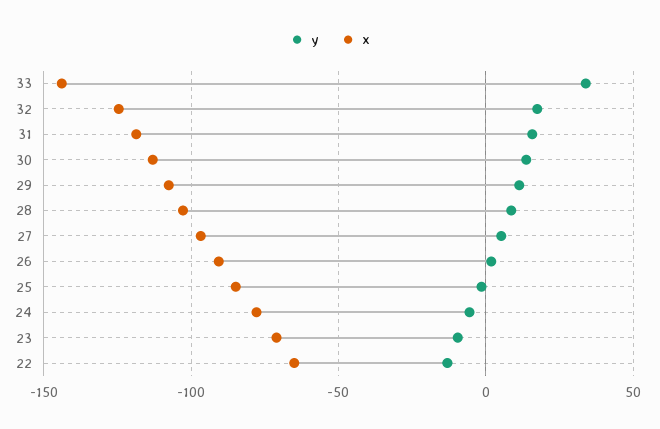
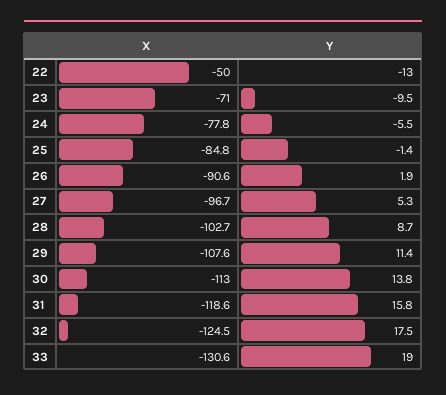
  {
    "y": {
-     "33": 35,
+     "33": 19,
      "32": 17.5,
      "31": 15.8,
      "30": 13.8,
      "29": 11.4,
      "28": 8.7,
      "27": 5.3,
      "26": 1.9,
      "25": -1.4,
      "24": -5.5,
      "23": -9.5,
      "22": -13
    },
    "x": {
-     "33": -145,
+     "33": -130.6,
      "32": -124.5,
      "31": -118.6,
      "30": -113,
      "29": -107.6,
      "28": -102.7,
      "27": -96.7,
      "26": -90.6,
      "25": -84.8,
      "24": -77.8,
      "23": -71,
-     "22": -65
+     "22": -50
    }
  }

